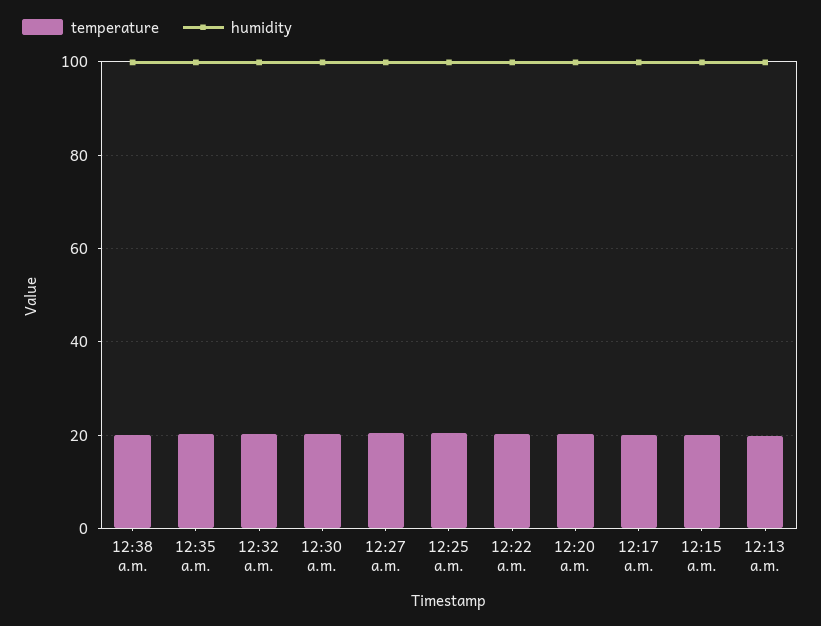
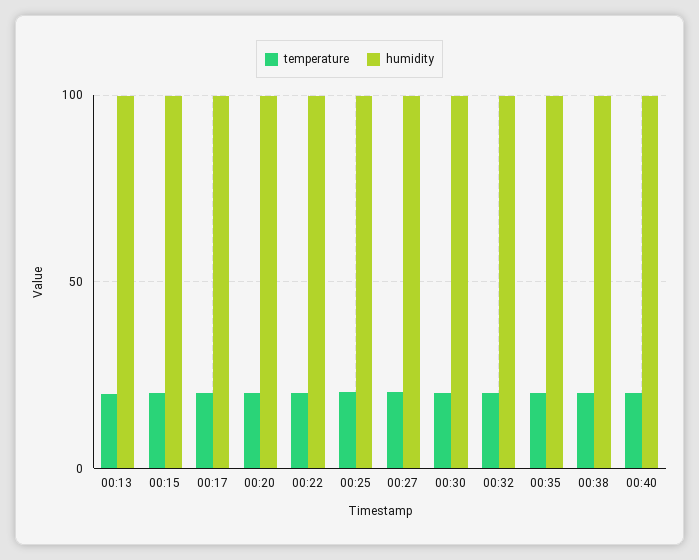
  {
    "temperature": {
      "12:38 a.m.": 20,
      "12:35 a.m.": 20,
      "12:32 a.m.": 20,
      "12:30 a.m.": 20,
      "12:27 a.m.": 20,
      "12:25 a.m.": 20,
      "12:22 a.m.": 20,
      "12:20 a.m.": 20,
      "12:17 a.m.": 20,
      "12:15 a.m.": 20,
-     "12:13 a.m.": 20
+     "12:13 a.m.": 20,
+     "00:40": 20
    },
    "humidity": {
      "12:38 a.m.": 100,
      "12:35 a.m.": 100,
      "12:32 a.m.": 100,
      "12:30 a.m.": 100,
      "12:27 a.m.": 100,
      "12:25 a.m.": 100,
      "12:22 a.m.": 100,
      "12:20 a.m.": 100,
      "12:17 a.m.": 100,
      "12:15 a.m.": 100,
-     "12:13 a.m.": 100
+     "12:13 a.m.": 100,
+     "00:40": 100
    }
  }

